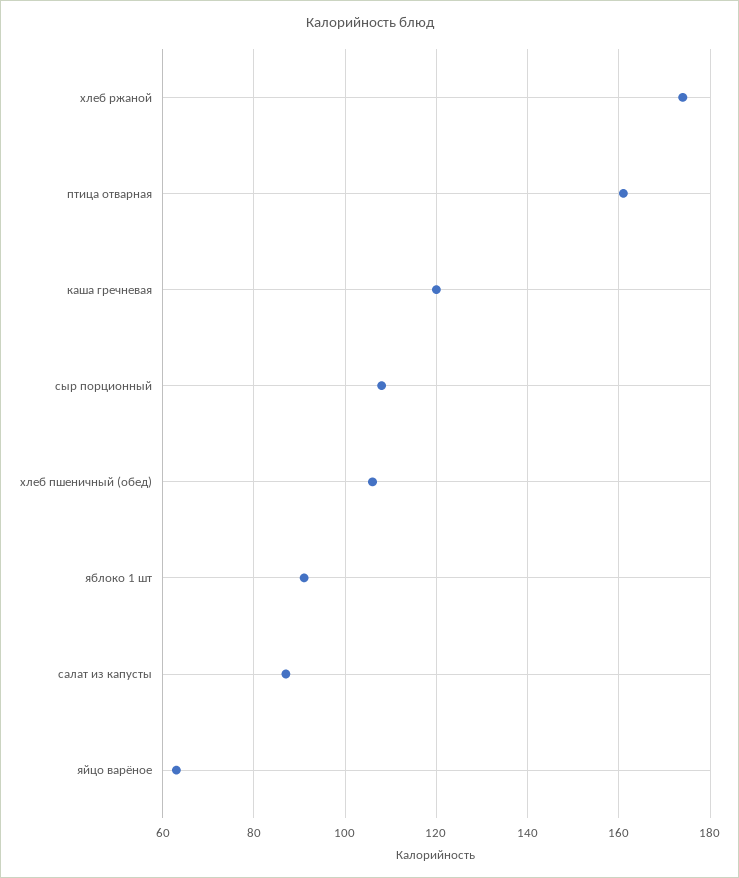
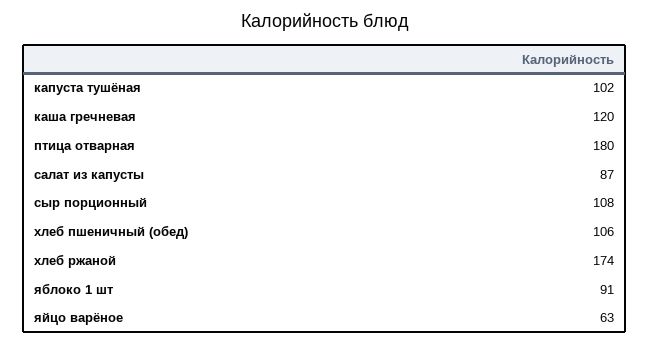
  {
    "хлеб ржаной": 174,
-   "птица отварная": 160,
+   "птица отварная": 180,
    "каша гречневая": 120,
    "сыр порционный": 108,
    "хлеб пшеничный (обед)": 106,
    "яблоко 1 шт": 91,
    "салат из капусты": 87,
-   "яйцо варёное": 63
+   "яйцо варёное": 63,
+   "капуста тушёная": 102
  }

